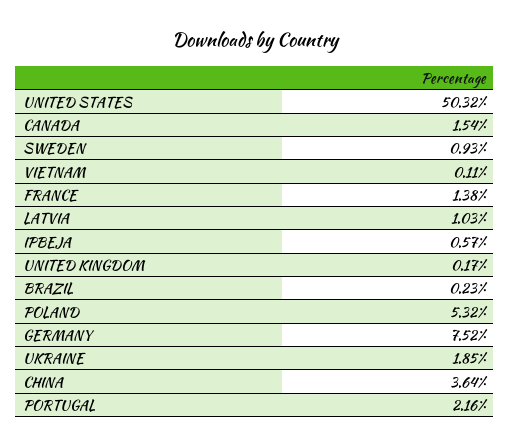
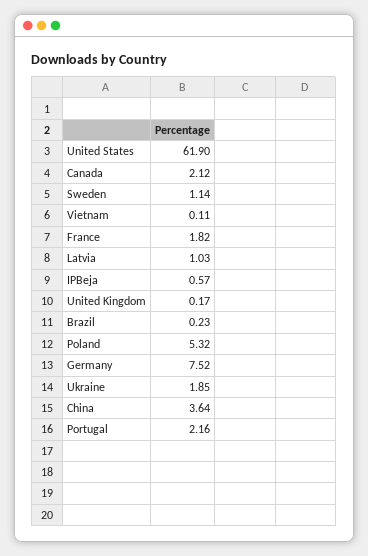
  {
-   "UNITED STATES": 50.32,
+   "UNITED STATES": 61.9,
-   "CANADA": 1.54,
+   "CANADA": 2.12,
-   "SWEDEN": 0.93,
+   "SWEDEN": 1.14,
    "VIETNAM": 0.11,
-   "FRANCE": 1.38,
+   "FRANCE": 1.82,
    "LATVIA": 1.03,
    "IPBEJA": 0.57,
    "UNITED KINGDOM": 0.17,
    "BRAZIL": 0.23,
    "POLAND": 5.32,
    "GERMANY": 7.52,
    "UKRAINE": 1.85,
    "CHINA": 3.64,
    "PORTUGAL": 2.16
  }

